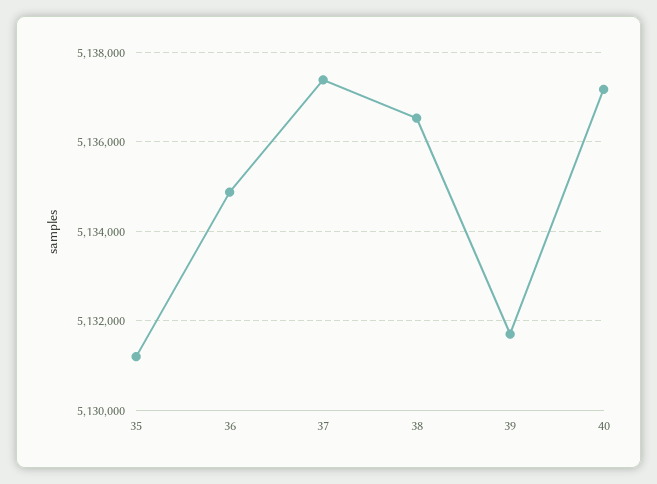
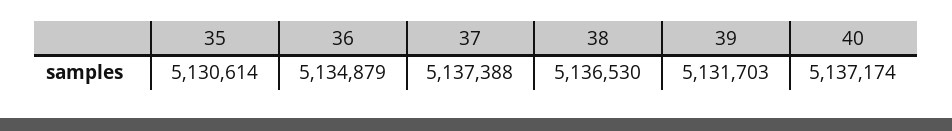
  {
-   "35": 5131200,
+   "35": 5130614,
    "36": 5134879,
    "37": 5137388,
    "38": 5136530,
    "39": 5131703,
    "40": 5137174
  }

